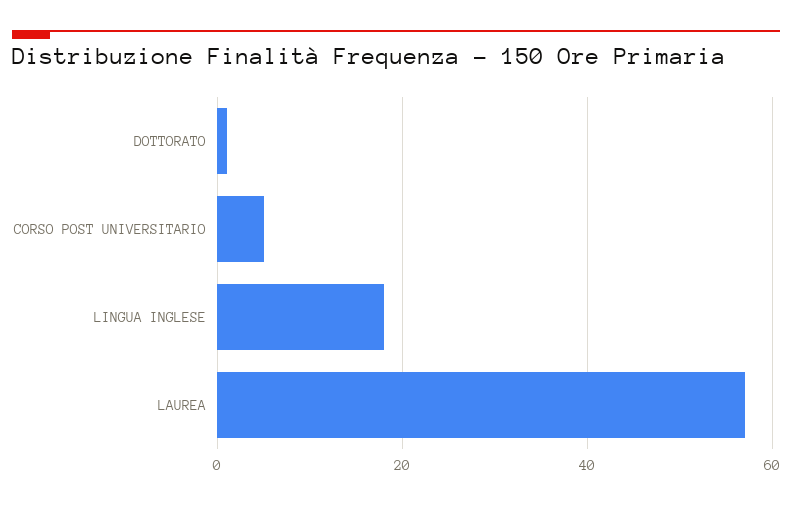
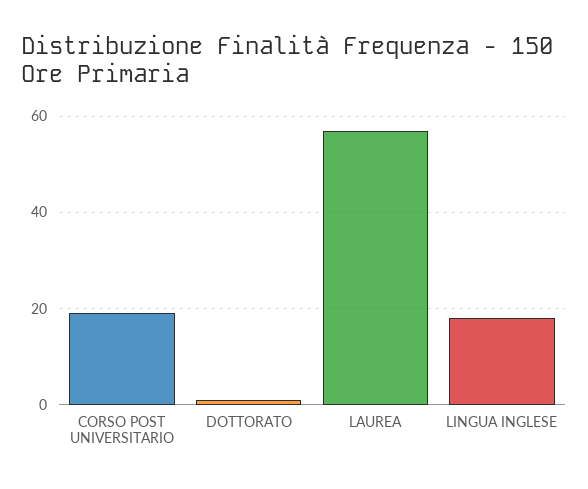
  {
    "DOTTORATO": 0,
-   "CORSO POST UNIVERSITARIO": 5,
+   "CORSO POST UNIVERSITARIO": 20,
    "LINGUA INGLESE": 20,
    "LAUREA": 55
  }

